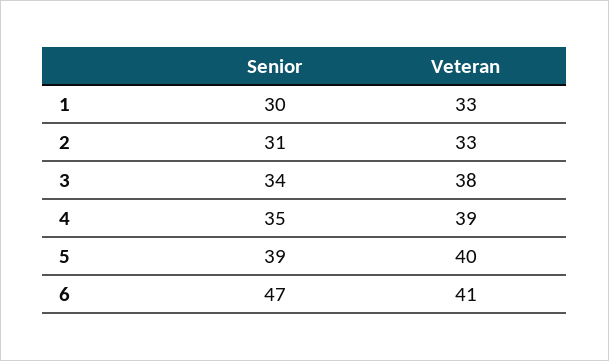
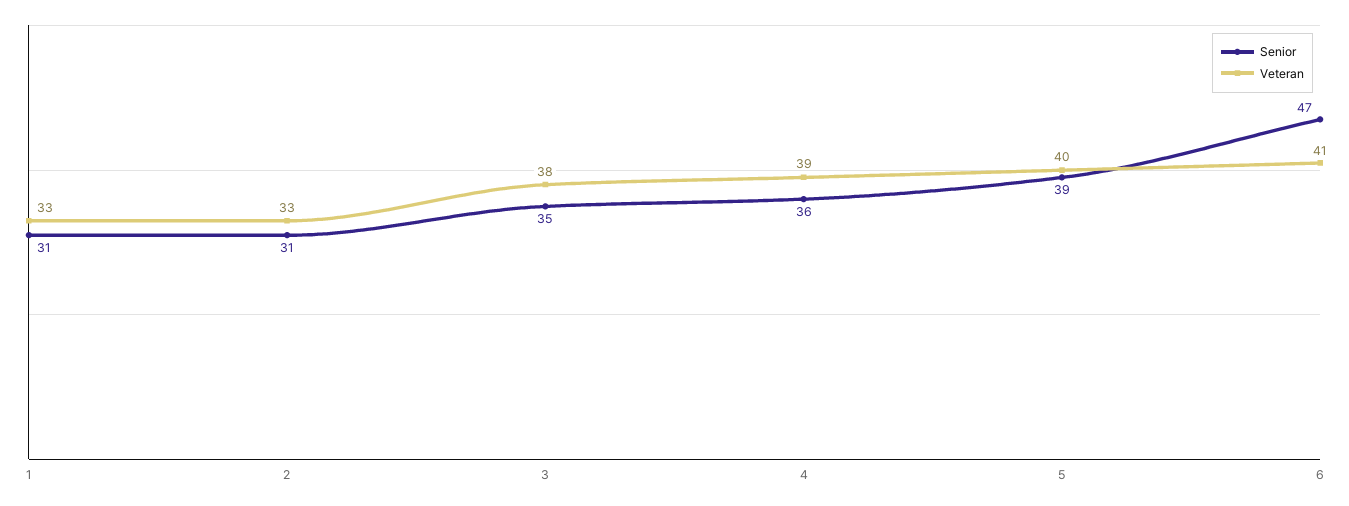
  {
    "Senior": {
-     "1": 30,
+     "1": 31,
      "2": 31,
-     "3": 34,
+     "3": 35,
-     "4": 35,
+     "4": 36,
      "5": 39,
      "6": 47
    },
    "Veteran": {
      "1": 33,
      "2": 33,
      "3": 38,
      "4": 39,
      "5": 40,
      "6": 41
    }
  }

